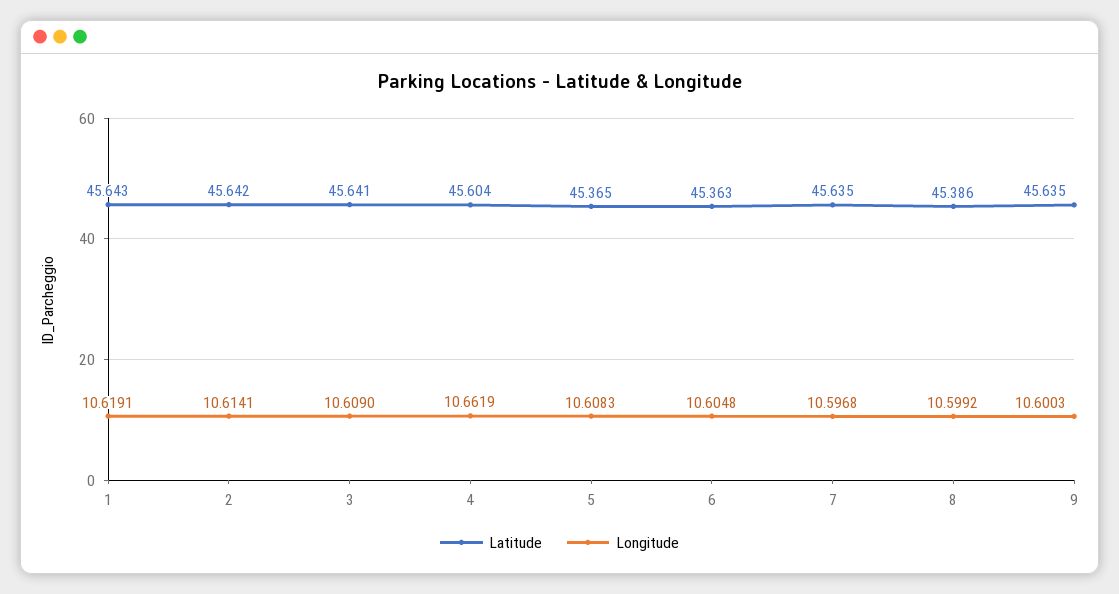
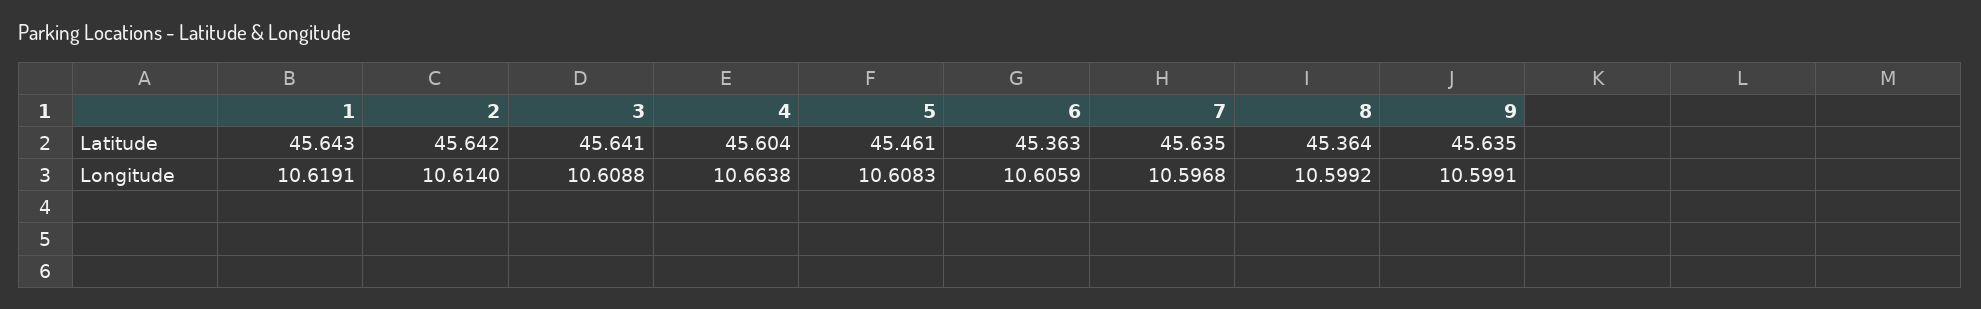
  {
    "Latitude": {
      "1": 45.643,
      "2": 45.642,
      "3": 45.641,
      "4": 45.604,
-     "5": 45.365,
+     "5": 45.461,
      "6": 45.363,
      "7": 45.635,
-     "8": 45.386,
+     "8": 45.364,
      "9": 45.635
    },
    "Longitude": {
      "1": 10.6191,
-     "2": 10.6141,
+     "2": 10.614,
-     "3": 10.609,
+     "3": 10.6088,
-     "4": 10.6619,
+     "4": 10.6638,
      "5": 10.6083,
-     "6": 10.6048,
+     "6": 10.6059,
      "7": 10.5968,
      "8": 10.5992,
-     "9": 10.6003
+     "9": 10.5991
    }
  }

